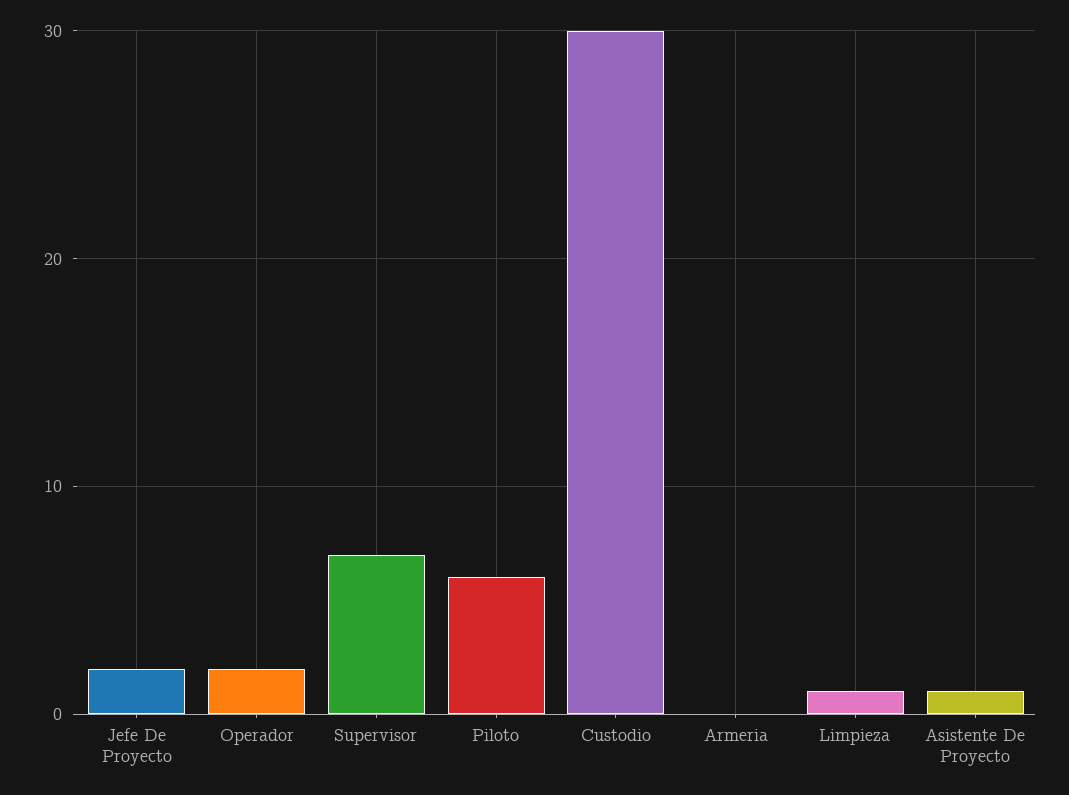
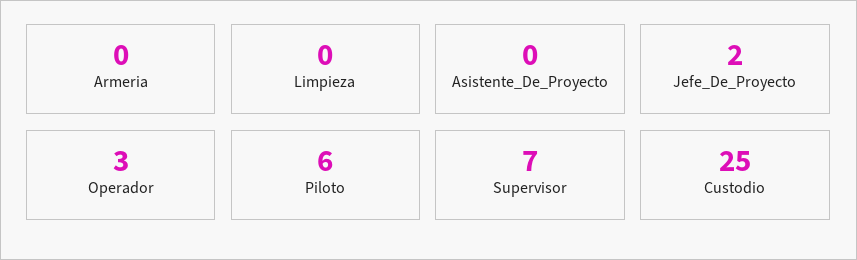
  {
    "Jefe De Proyecto": 2,
-   "Operador": 2,
+   "Operador": 3,
    "Supervisor": 7,
    "Piloto": 6,
-   "Custodio": 30,
+   "Custodio": 25,
    "Armeria": 0,
-   "Limpieza": 1,
+   "Limpieza": 0,
-   "Asistente De Proyecto": 1
+   "Asistente De Proyecto": 0
  }

